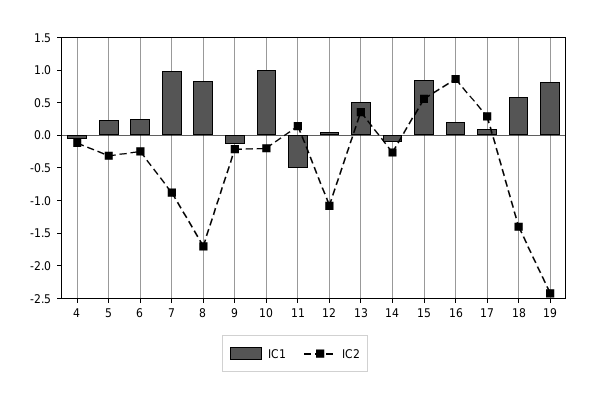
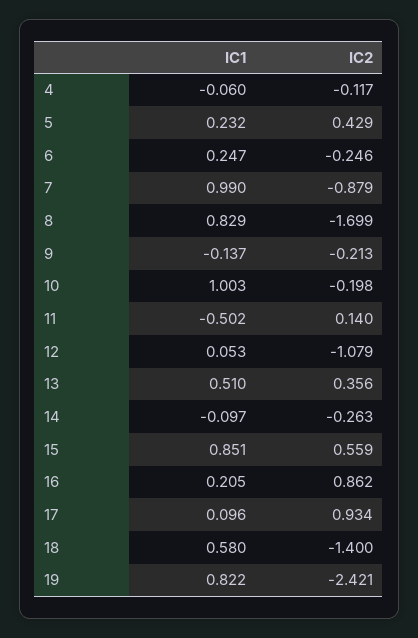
  {
    "IC1": {
      "4": -0.06,
      "5": 0.232,
      "6": 0.247,
      "7": 0.99,
      "8": 0.829,
      "9": -0.137,
      "10": 1.003,
      "11": -0.502,
      "12": 0.053,
      "13": 0.51,
      "14": -0.097,
      "15": 0.851,
      "16": 0.205,
      "17": 0.096,
      "18": 0.58,
      "19": 0.822
    },
    "IC2": {
      "4": -0.117,
-     "5": -0.25,
+     "5": 0.429,
      "6": -0.246,
      "7": -0.879,
      "8": -1.699,
      "9": -0.213,
      "10": -0.198,
      "11": 0.14,
      "12": -1.079,
      "13": 0.356,
      "14": -0.263,
      "15": 0.559,
      "16": 0.862,
-     "17": 0.25,
+     "17": 0.934,
      "18": -1.4,
      "19": -2.421
    }
  }

